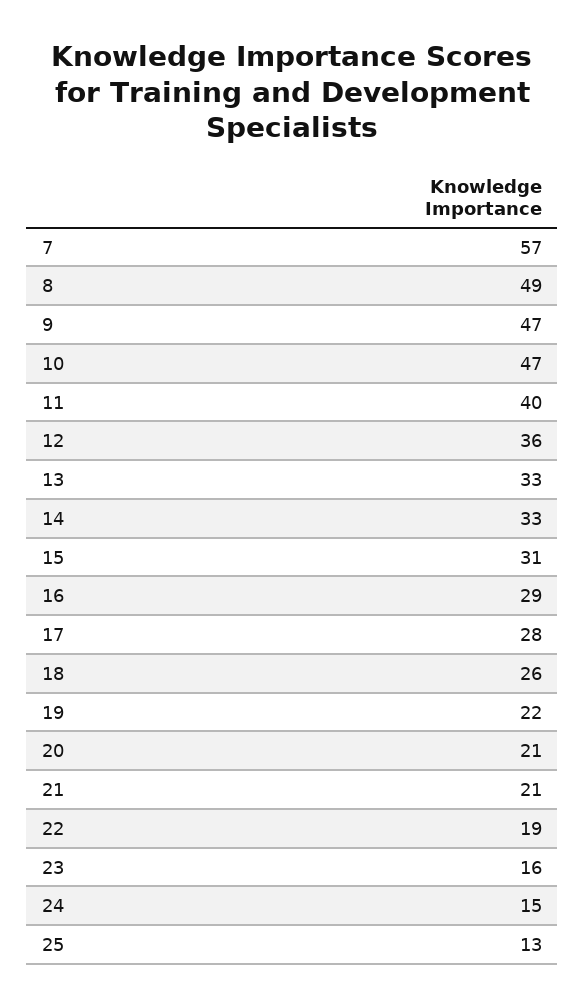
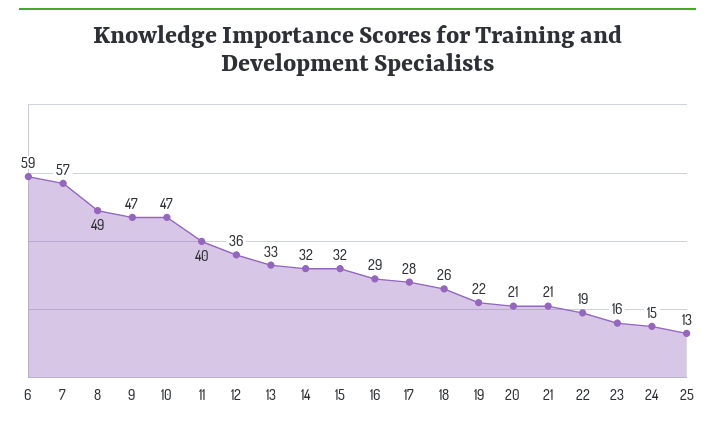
  {
    "7": 57,
    "8": 49,
    "9": 47,
    "10": 47,
    "11": 40,
    "12": 36,
    "13": 33,
-   "14": 33,
+   "14": 32,
-   "15": 31,
+   "15": 32,
    "16": 29,
    "17": 28,
    "18": 26,
    "19": 22,
    "20": 21,
    "21": 21,
    "22": 19,
    "23": 16,
    "24": 15,
-   "25": 13
+   "25": 13,
+   "6": 59
  }

